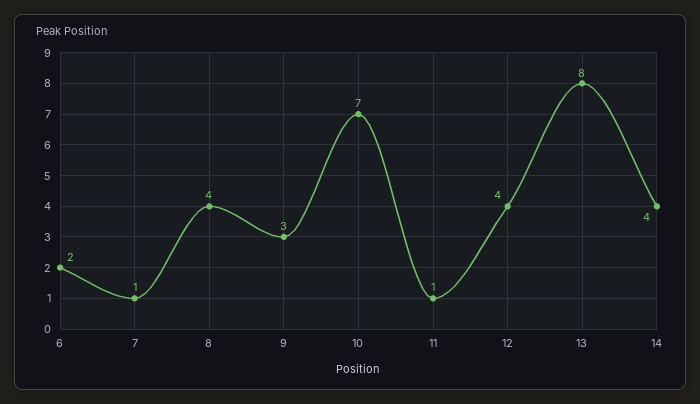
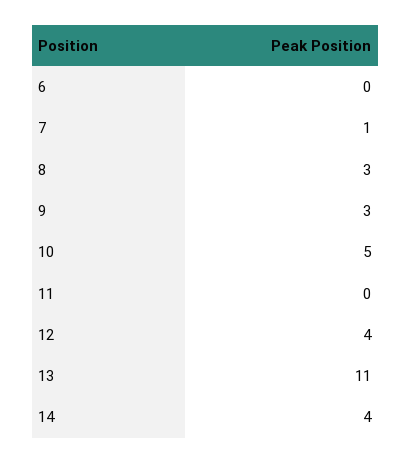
  {
-   "6": 2,
+   "6": 0,
    "7": 1,
-   "8": 4,
+   "8": 3,
    "9": 3,
-   "10": 7,
+   "10": 5,
-   "11": 1,
+   "11": 0,
    "12": 4,
-   "13": 8,
+   "13": 11,
    "14": 4
  }

